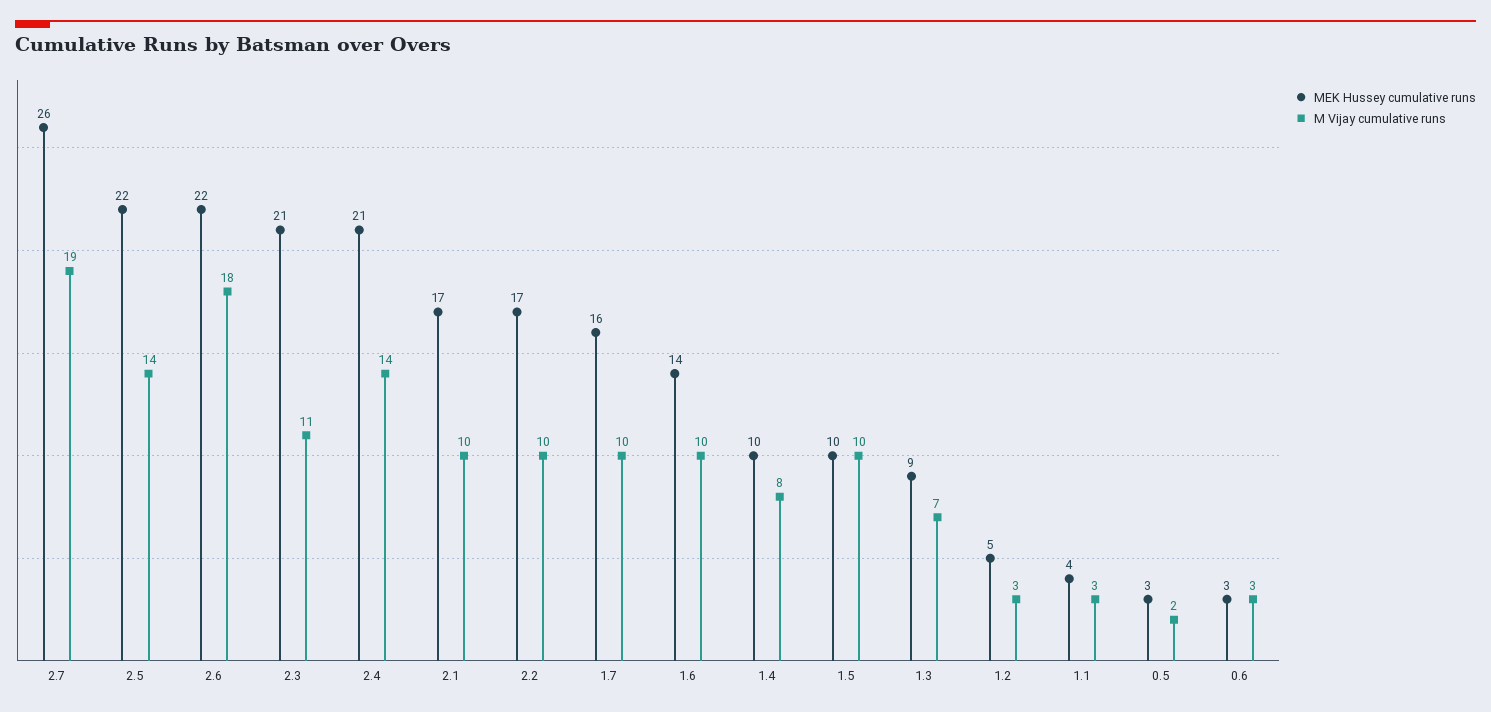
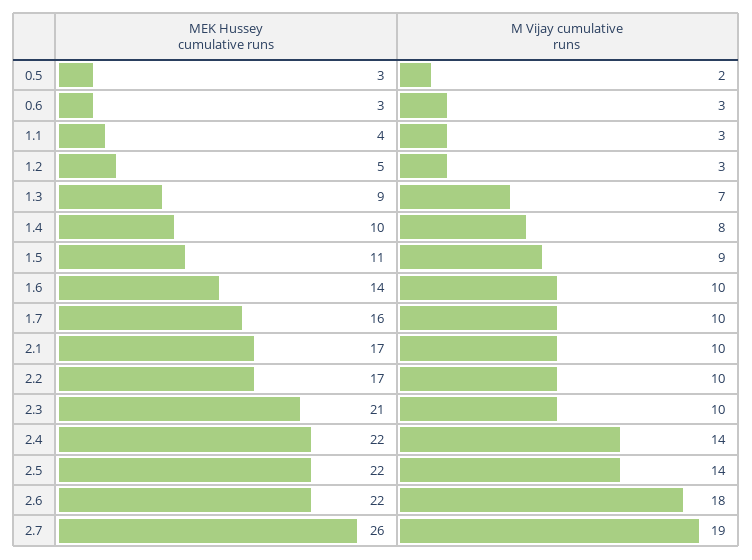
  {
    "MEK Hussey cumulative runs": {
      "2.7": 26,
      "2.5": 22,
      "2.6": 22,
      "2.3": 21,
-     "2.4": 21,
+     "2.4": 22,
      "2.1": 17,
      "2.2": 17,
      "1.7": 16,
      "1.6": 14,
      "1.4": 10,
-     "1.5": 10,
+     "1.5": 11,
      "1.3": 9,
      "1.2": 5,
      "1.1": 4,
      "0.5": 3,
      "0.6": 3
    },
    "M Vijay cumulative runs": {
      "2.7": 19,
      "2.5": 14,
      "2.6": 18,
-     "2.3": 11,
+     "2.3": 10,
      "2.4": 14,
      "2.1": 10,
      "2.2": 10,
      "1.7": 10,
      "1.6": 10,
      "1.4": 8,
-     "1.5": 10,
+     "1.5": 9,
      "1.3": 7,
      "1.2": 3,
      "1.1": 3,
      "0.5": 2,
      "0.6": 3
    }
  }

